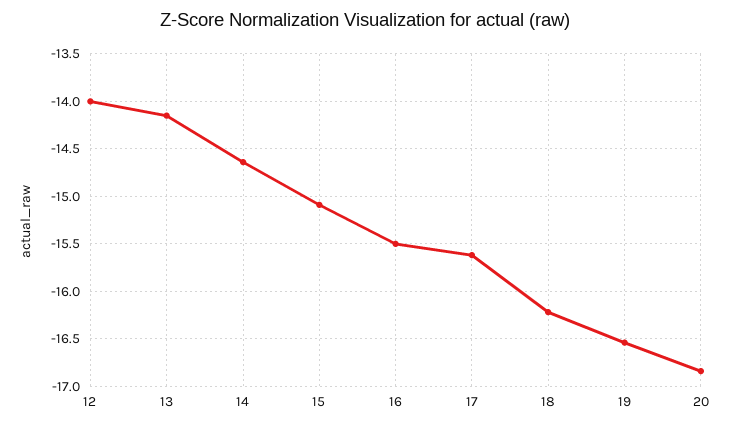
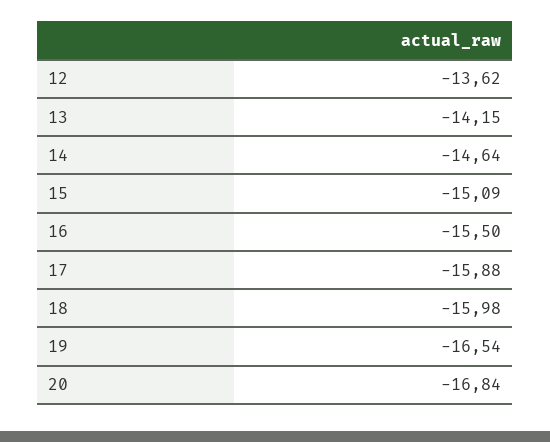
  {
-   "12": -14,
+   "12": -13.62,
    "13": -14.15,
    "14": -14.64,
    "15": -15.09,
    "16": -15.5,
-   "17": -15.6,
+   "17": -15.88,
-   "18": -16.2,
+   "18": -15.98,
    "19": -16.54,
    "20": -16.84
  }

